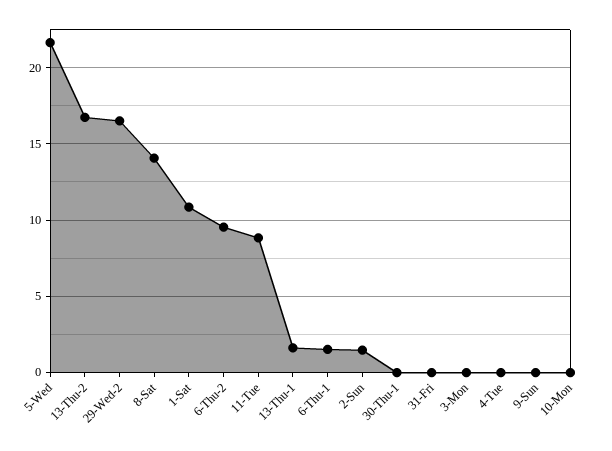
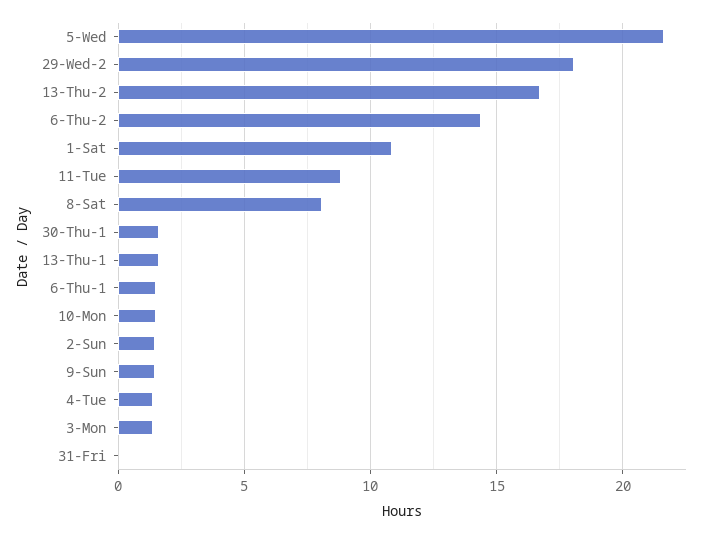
  {
    "5-Wed": 21.5,
    "13-Thu-2": 16.5,
-   "29-Wed-2": 16.5,
+   "29-Wed-2": 18,
-   "8-Sat": 14,
+   "8-Sat": 8,
    "1-Sat": 11,
-   "6-Thu-2": 9.5,
+   "6-Thu-2": 14.5,
    "11-Tue": 9,
    "13-Thu-1": 1.5,
    "6-Thu-1": 1.5,
    "2-Sun": 1.5,
-   "30-Thu-1": 0,
+   "30-Thu-1": 1.5,
    "31-Fri": 0,
-   "3-Mon": 0,
+   "3-Mon": 1.5,
-   "4-Tue": 0,
+   "4-Tue": 1.5,
-   "9-Sun": 0,
+   "9-Sun": 1.5,
-   "10-Mon": 0
+   "10-Mon": 1.5
  }

